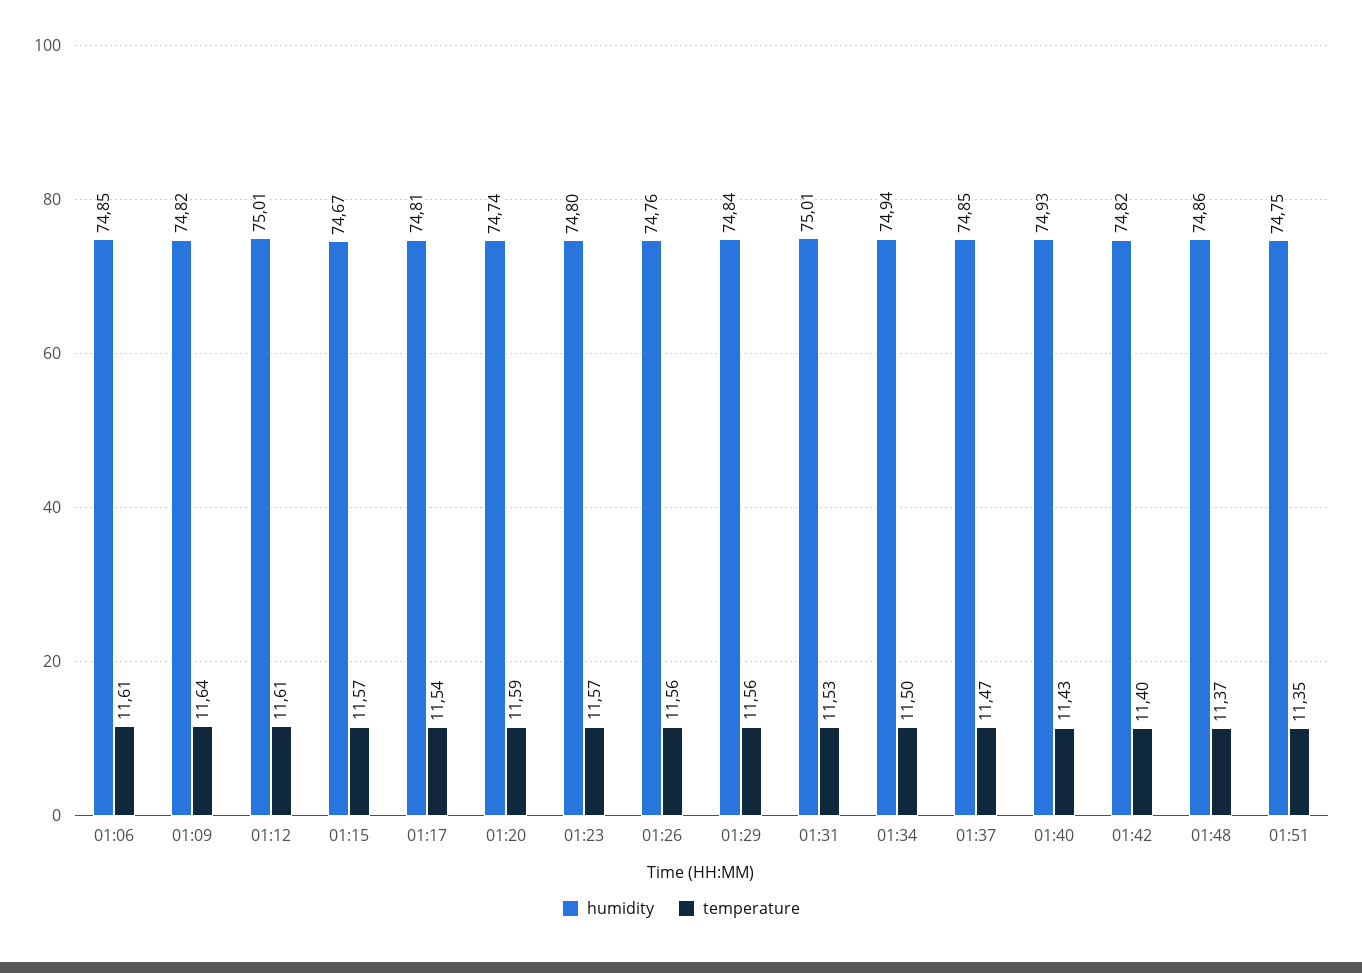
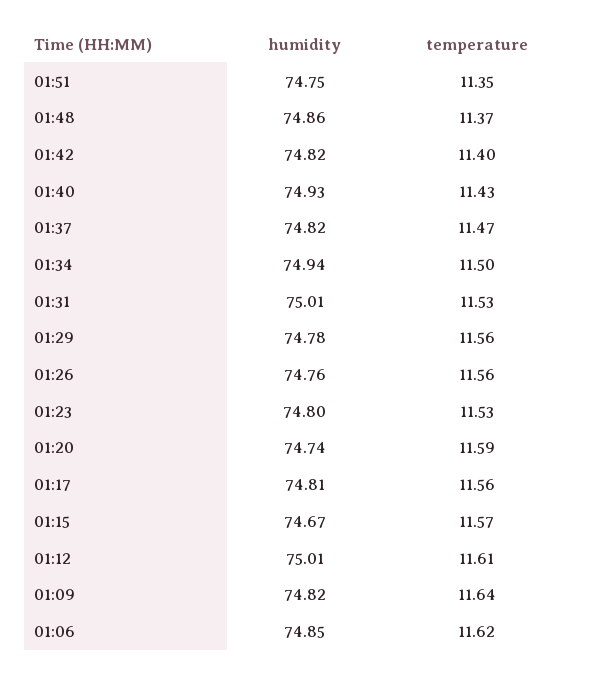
  {
    "humidity": {
      "01:06": 74.85,
      "01:09": 74.82,
      "01:12": 75.01,
      "01:15": 74.67,
      "01:17": 74.81,
      "01:20": 74.74,
      "01:23": 74.8,
      "01:26": 74.76,
-     "01:29": 74.84,
+     "01:29": 74.78,
      "01:31": 75.01,
      "01:34": 74.94,
-     "01:37": 74.85,
+     "01:37": 74.82,
      "01:40": 74.93,
      "01:42": 74.82,
      "01:48": 74.86,
      "01:51": 74.75
    },
    "temperature": {
-     "01:06": 11.61,
+     "01:06": 11.62,
      "01:09": 11.64,
      "01:12": 11.61,
      "01:15": 11.57,
-     "01:17": 11.54,
+     "01:17": 11.56,
      "01:20": 11.59,
-     "01:23": 11.57,
+     "01:23": 11.53,
      "01:26": 11.56,
      "01:29": 11.56,
      "01:31": 11.53,
      "01:34": 11.5,
      "01:37": 11.47,
      "01:40": 11.43,
      "01:42": 11.4,
      "01:48": 11.37,
      "01:51": 11.35
    }
  }

